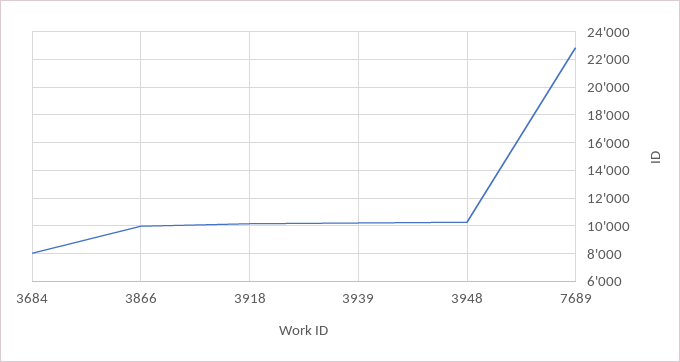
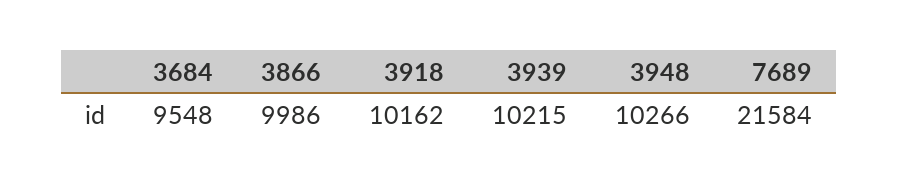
  {
-   "3684": 8000,
+   "3684": 9548,
    "3866": 9986,
    "3918": 10162,
    "3939": 10215,
    "3948": 10266,
-   "7689": 23000
+   "7689": 21584
  }

